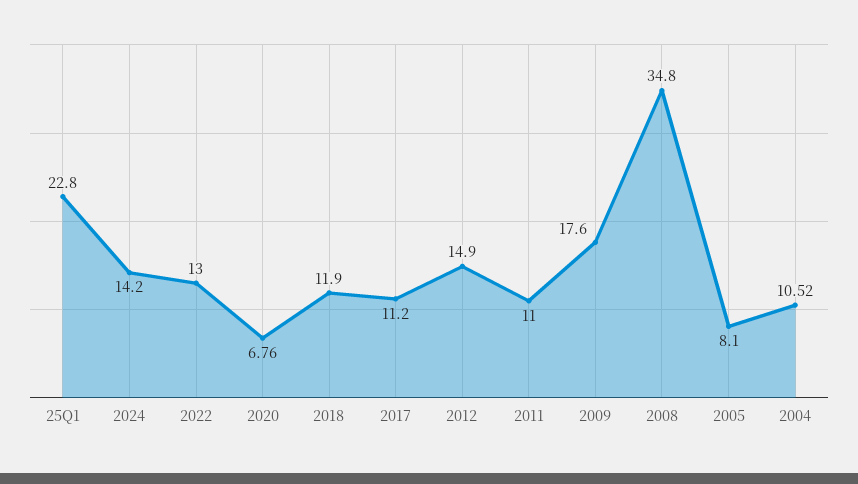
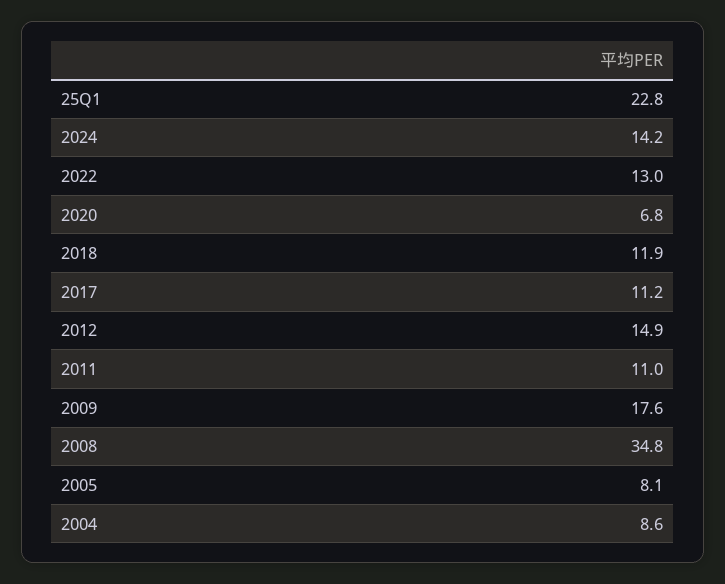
  {
    "25Q1": 22.8,
    "2024": 14.2,
    "2022": 13,
    "2020": 6.76,
    "2018": 11.9,
    "2017": 11.2,
    "2012": 14.9,
    "2011": 11,
    "2009": 17.6,
    "2008": 34.8,
    "2005": 8.1,
-   "2004": 10.52
+   "2004": 8.6
  }

